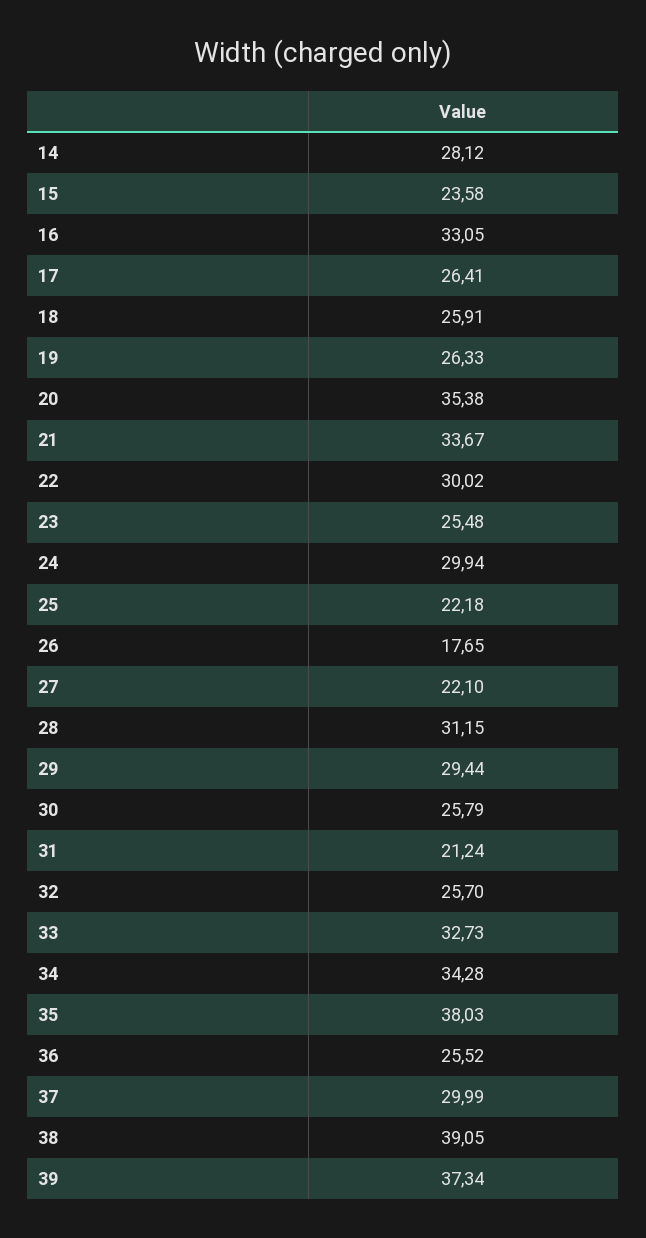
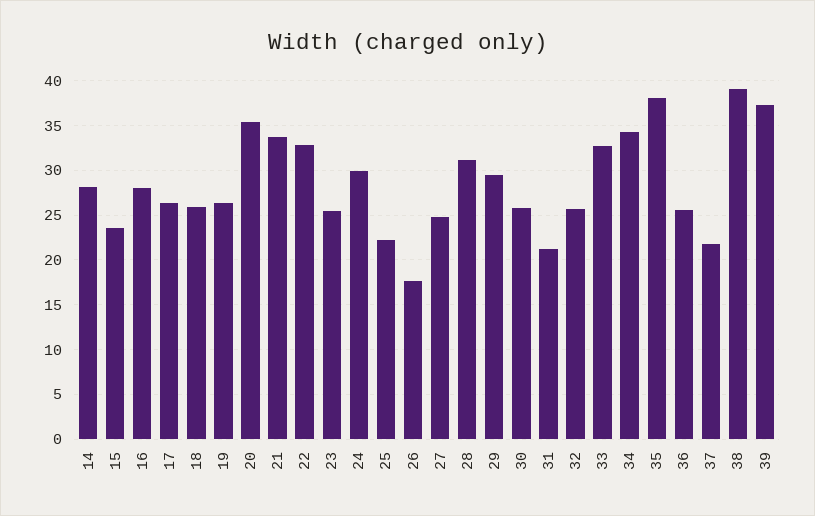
  {
    "14": 28.12,
    "15": 23.58,
-   "16": 33.05,
+   "16": 28,
    "17": 26.41,
    "18": 25.91,
    "19": 26.33,
    "20": 35.38,
    "21": 33.67,
-   "22": 30.02,
+   "22": 33,
    "23": 25.48,
    "24": 29.94,
    "25": 22.18,
    "26": 17.65,
-   "27": 22.1,
+   "27": 25,
    "28": 31.15,
    "29": 29.44,
    "30": 25.79,
    "31": 21.24,
    "32": 25.7,
    "33": 32.73,
    "34": 34.28,
    "35": 38.03,
    "36": 25.52,
-   "37": 29.99,
+   "37": 22,
    "38": 39.05,
    "39": 37.34
  }

